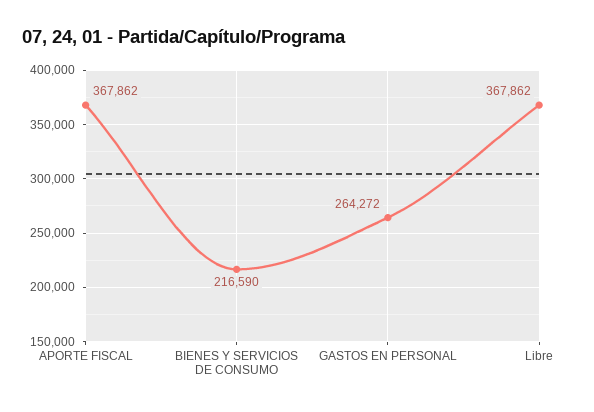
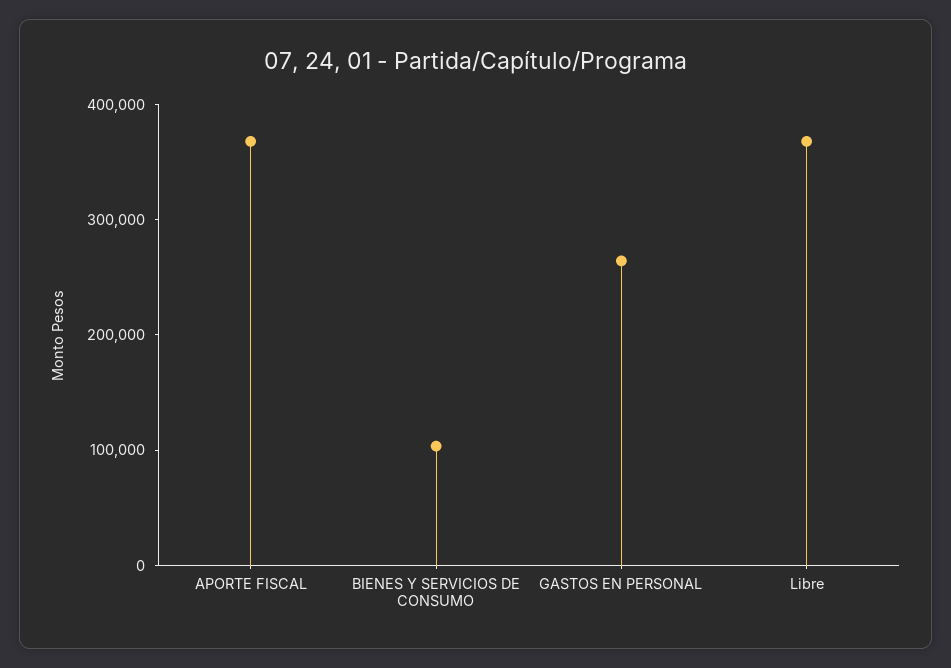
  {
    "APORTE FISCAL": 367862,
-   "BIENES Y SERVICIOS DE CONSUMO": 216590,
+   "BIENES Y SERVICIOS DE CONSUMO": 100000,
    "GASTOS EN PERSONAL": 264272,
    "Libre": 367862
  }

